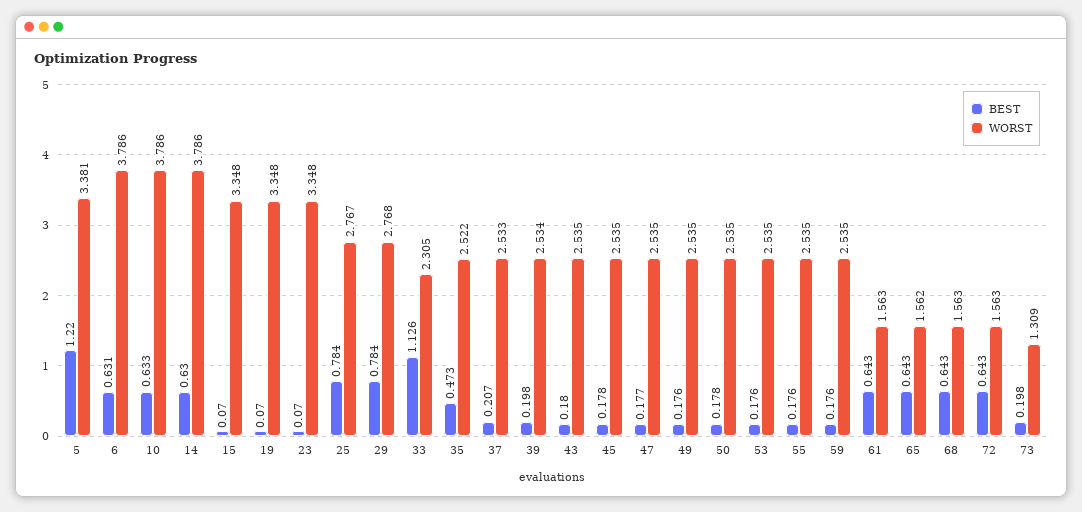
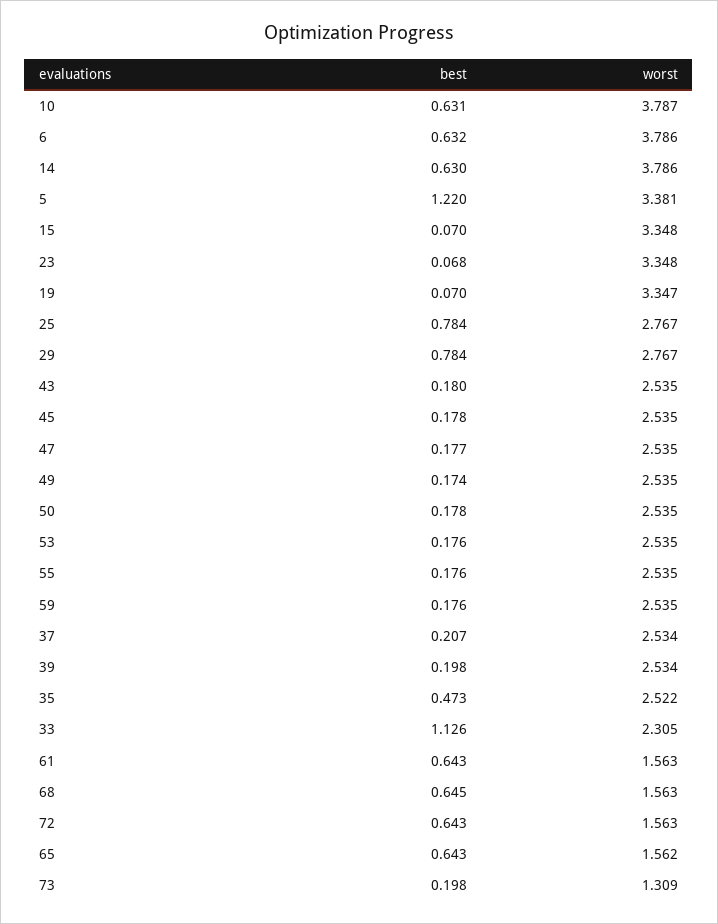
  {
    "BEST": {
      "5": 1.22,
-     "6": 0.631,
+     "6": 0.632,
-     "10": 0.633,
+     "10": 0.631,
      "14": 0.63,
      "15": 0.07,
      "19": 0.07,
-     "23": 0.07,
+     "23": 0.068,
      "25": 0.784,
      "29": 0.784,
      "33": 1.126,
      "35": 0.473,
      "37": 0.207,
      "39": 0.198,
      "43": 0.18,
      "45": 0.178,
      "47": 0.177,
-     "49": 0.176,
+     "49": 0.174,
      "50": 0.178,
      "53": 0.176,
      "55": 0.176,
      "59": 0.176,
      "61": 0.643,
      "65": 0.643,
-     "68": 0.643,
+     "68": 0.645,
      "72": 0.643,
      "73": 0.198
    },
    "WORST": {
      "5": 3.381,
      "6": 3.786,
-     "10": 3.786,
+     "10": 3.787,
      "14": 3.786,
      "15": 3.348,
-     "19": 3.348,
+     "19": 3.347,
      "23": 3.348,
      "25": 2.767,
-     "29": 2.768,
+     "29": 2.767,
      "33": 2.305,
      "35": 2.522,
-     "37": 2.533,
+     "37": 2.534,
      "39": 2.534,
      "43": 2.535,
      "45": 2.535,
      "47": 2.535,
      "49": 2.535,
      "50": 2.535,
      "53": 2.535,
      "55": 2.535,
      "59": 2.535,
      "61": 1.563,
      "65": 1.562,
      "68": 1.563,
      "72": 1.563,
      "73": 1.309
    }
  }

